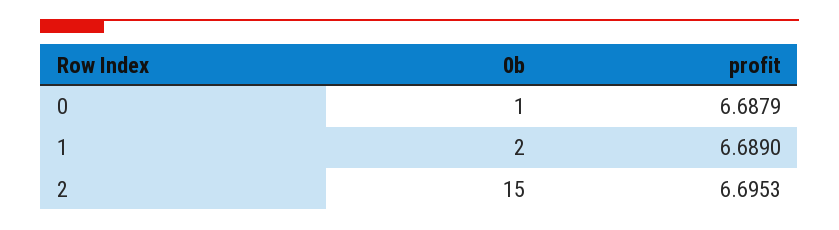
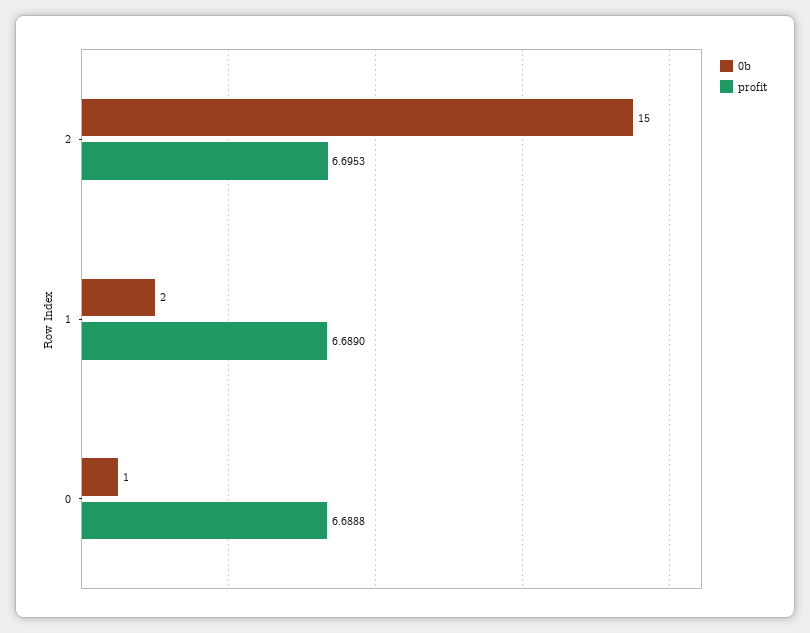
  {
    "0b": {
      "0": 1,
      "1": 2,
      "2": 15
    },
    "profit": {
-     "0": 6.6879,
+     "0": 6.6888,
      "1": 6.689,
      "2": 6.6953
    }
  }

